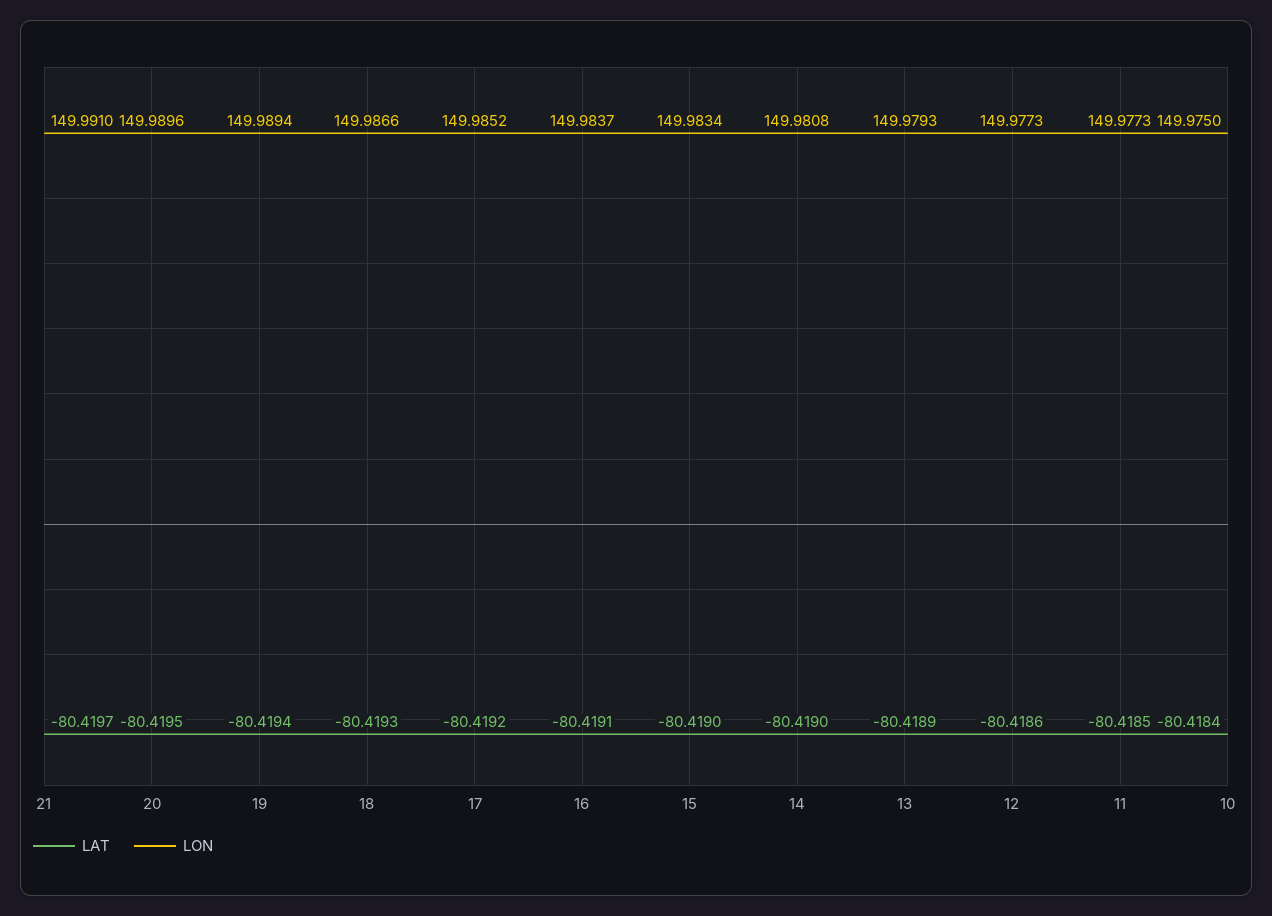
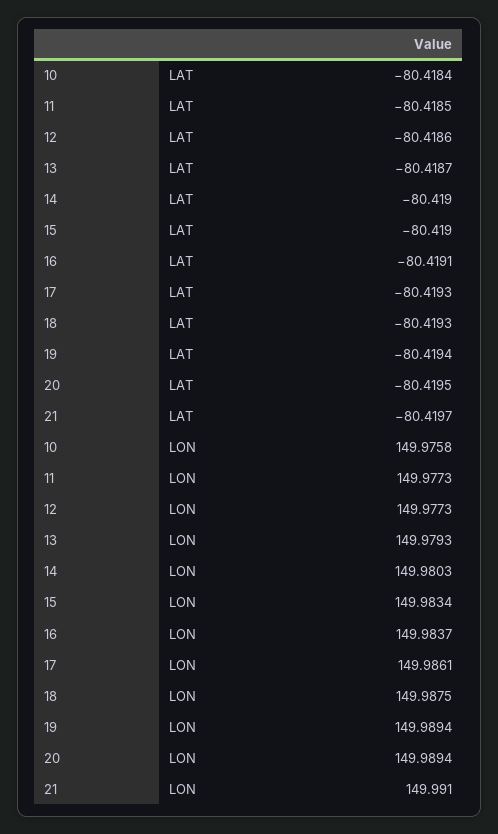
  {
    "LAT": {
      "21": -80.4197,
      "20": -80.4195,
      "19": -80.4194,
      "18": -80.4193,
-     "17": -80.4192,
+     "17": -80.4193,
      "16": -80.4191,
      "15": -80.419,
      "14": -80.419,
-     "13": -80.4189,
+     "13": -80.4187,
      "12": -80.4186,
      "11": -80.4185,
      "10": -80.4184
    },
    "LON": {
      "21": 149.991,
-     "20": 149.9896,
+     "20": 149.9894,
      "19": 149.9894,
-     "18": 149.9866,
+     "18": 149.9875,
-     "17": 149.9852,
+     "17": 149.9861,
      "16": 149.9837,
      "15": 149.9834,
-     "14": 149.9808,
+     "14": 149.9803,
      "13": 149.9793,
      "12": 149.9773,
      "11": 149.9773,
-     "10": 149.975
+     "10": 149.9758
    }
  }

